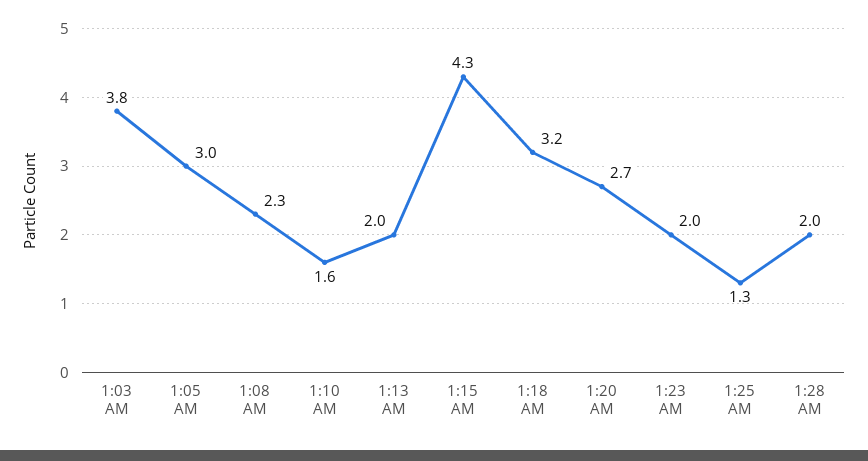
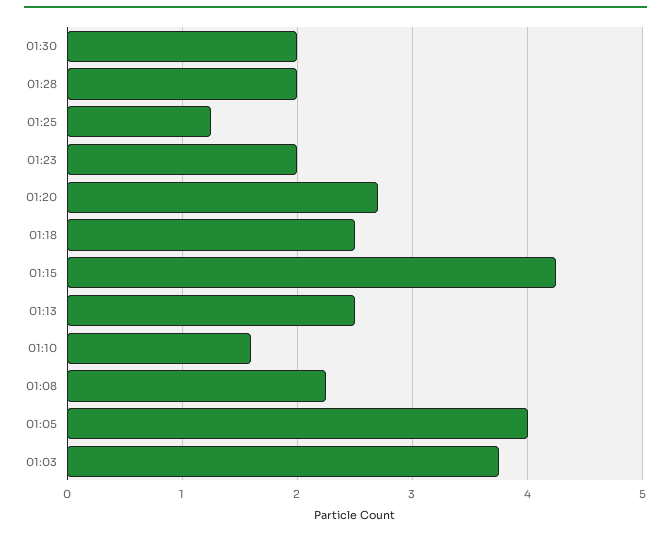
  {
    "1:03 AM": 3.8,
-   "1:05 AM": 3,
+   "1:05 AM": 4,
    "1:08 AM": 2.3,
    "1:10 AM": 1.6,
-   "1:13 AM": 2,
+   "1:13 AM": 2.5,
    "1:15 AM": 4.3,
-   "1:18 AM": 3.2,
+   "1:18 AM": 2.5,
    "1:20 AM": 2.7,
    "1:23 AM": 2,
    "1:25 AM": 1.3,
-   "1:28 AM": 2
+   "1:28 AM": 2,
+   "01:30": 2
  }

